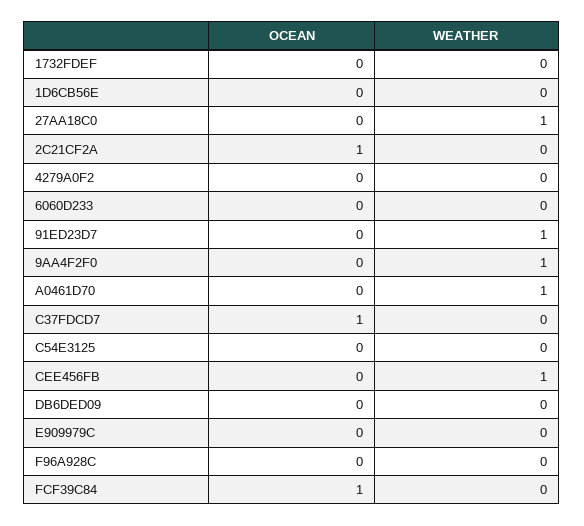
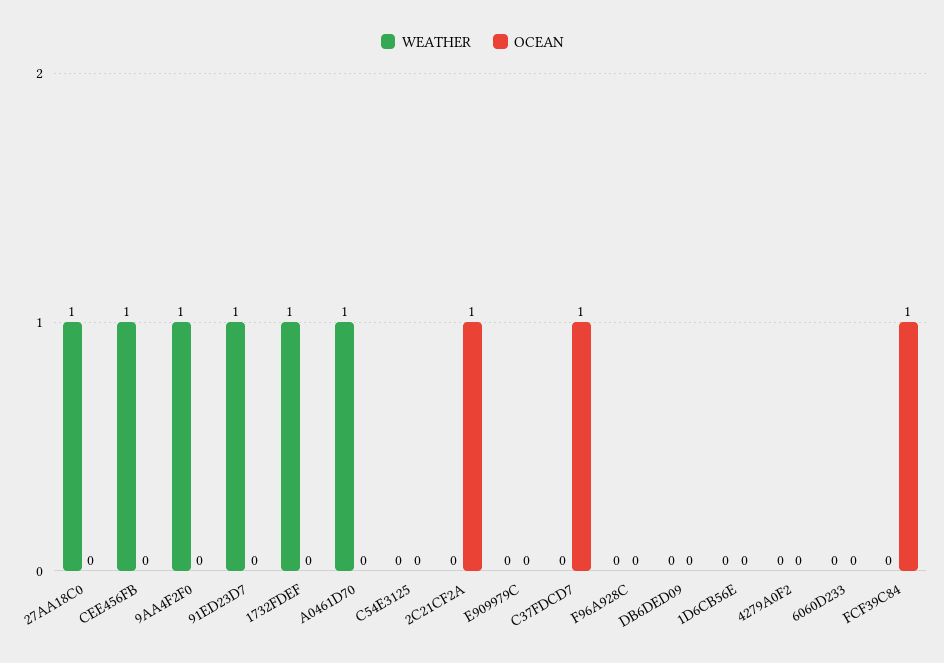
  {
    "OCEAN": {
      "1732FDEF": 0,
      "1D6CB56E": 0,
      "27AA18C0": 0,
      "2C21CF2A": 1,
      "4279A0F2": 0,
      "6060D233": 0,
      "91ED23D7": 0,
      "9AA4F2F0": 0,
      "A0461D70": 0,
      "C37FDCD7": 1,
      "C54E3125": 0,
      "CEE456FB": 0,
      "DB6DED09": 0,
      "E909979C": 0,
      "F96A928C": 0,
      "FCF39C84": 1
    },
    "WEATHER": {
-     "1732FDEF": 0,
+     "1732FDEF": 1,
      "1D6CB56E": 0,
      "27AA18C0": 1,
      "2C21CF2A": 0,
      "4279A0F2": 0,
      "6060D233": 0,
      "91ED23D7": 1,
      "9AA4F2F0": 1,
      "A0461D70": 1,
      "C37FDCD7": 0,
      "C54E3125": 0,
      "CEE456FB": 1,
      "DB6DED09": 0,
      "E909979C": 0,
      "F96A928C": 0,
      "FCF39C84": 0
    }
  }

